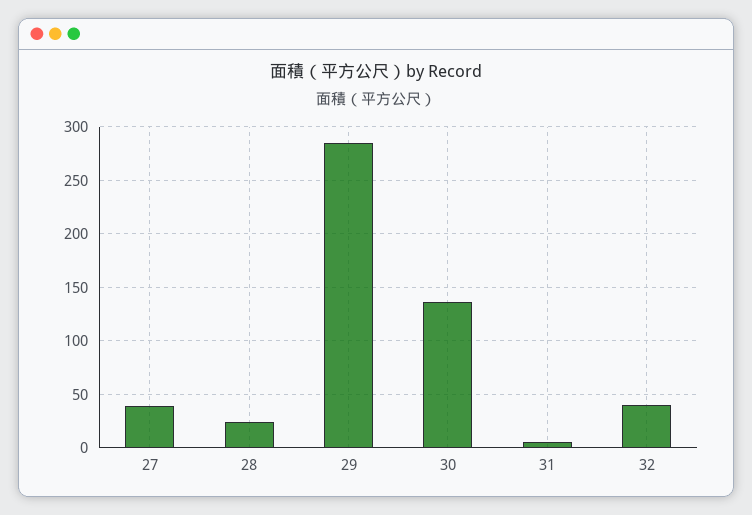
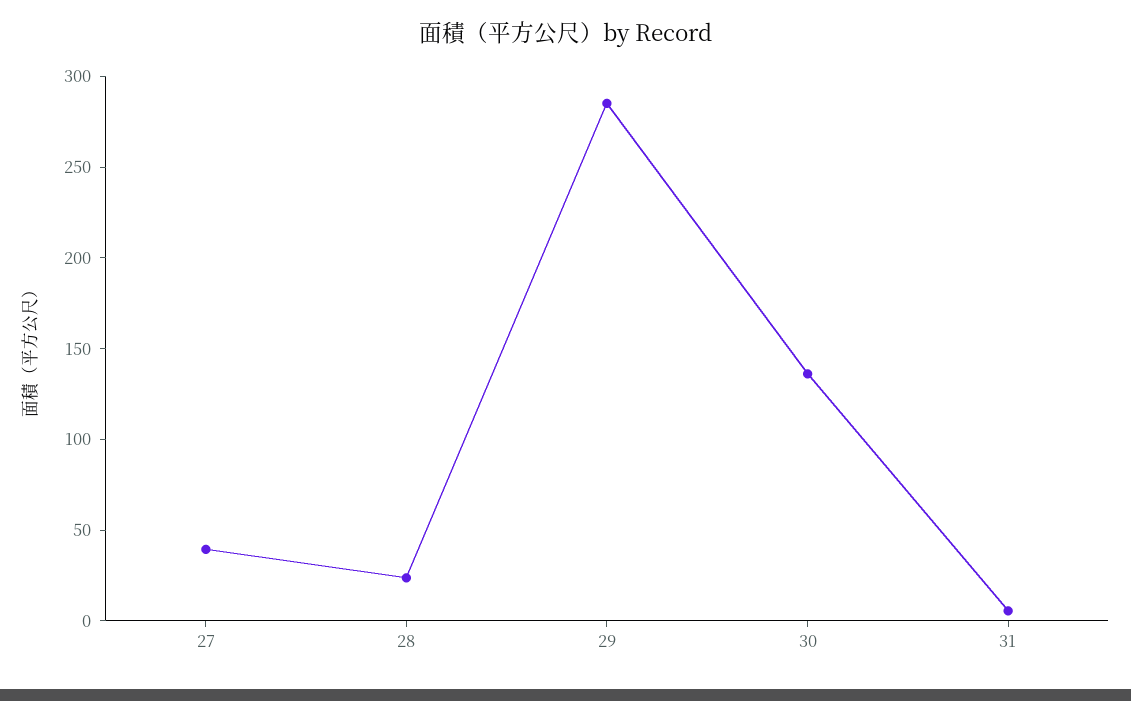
  {
    "27": 40,
    "28": 20,
    "29": 290,
    "30": 140,
-   "31": 10,
+   "31": 10
-   "32": 40
  }

